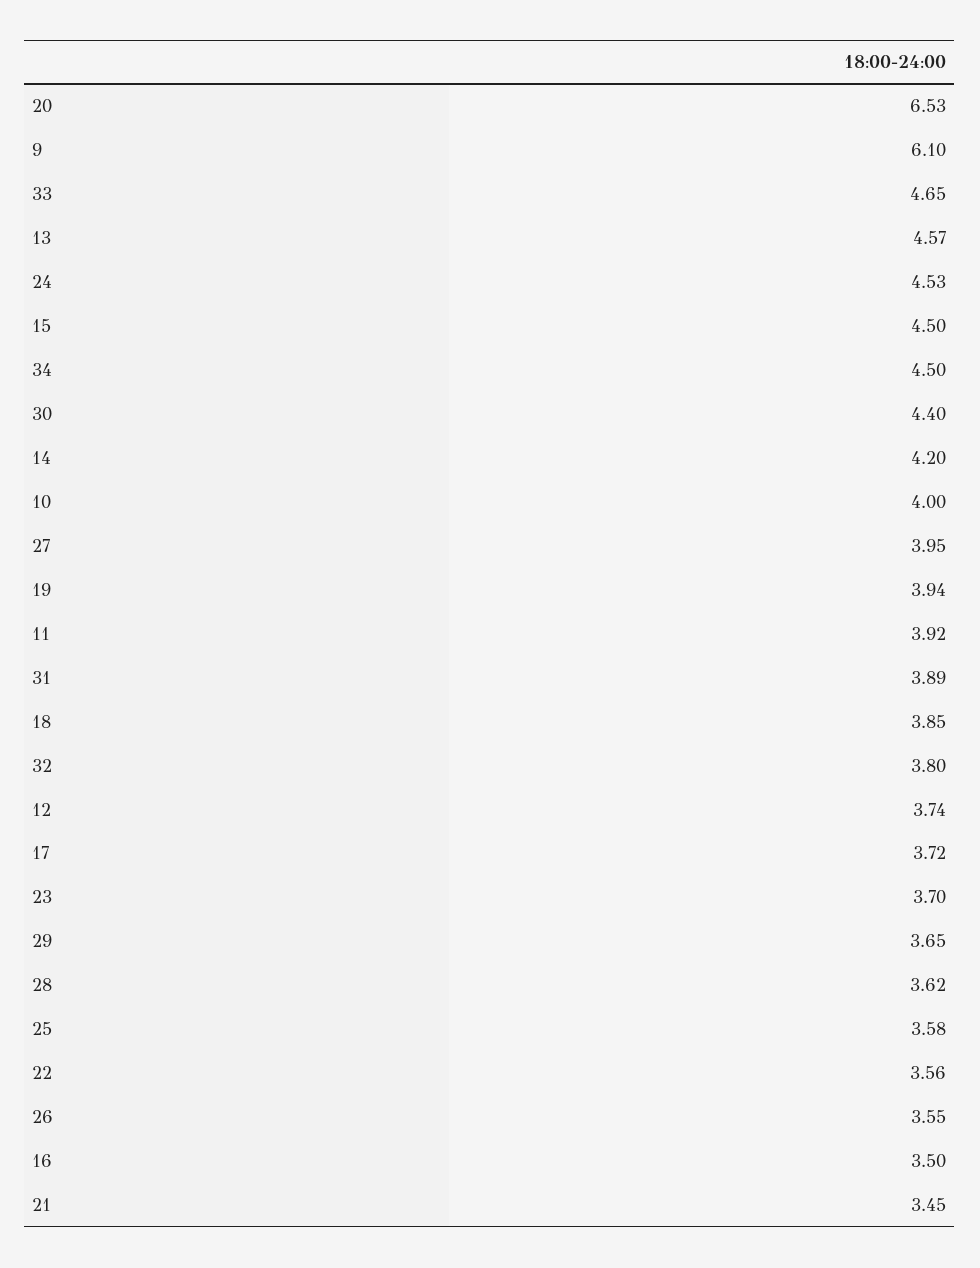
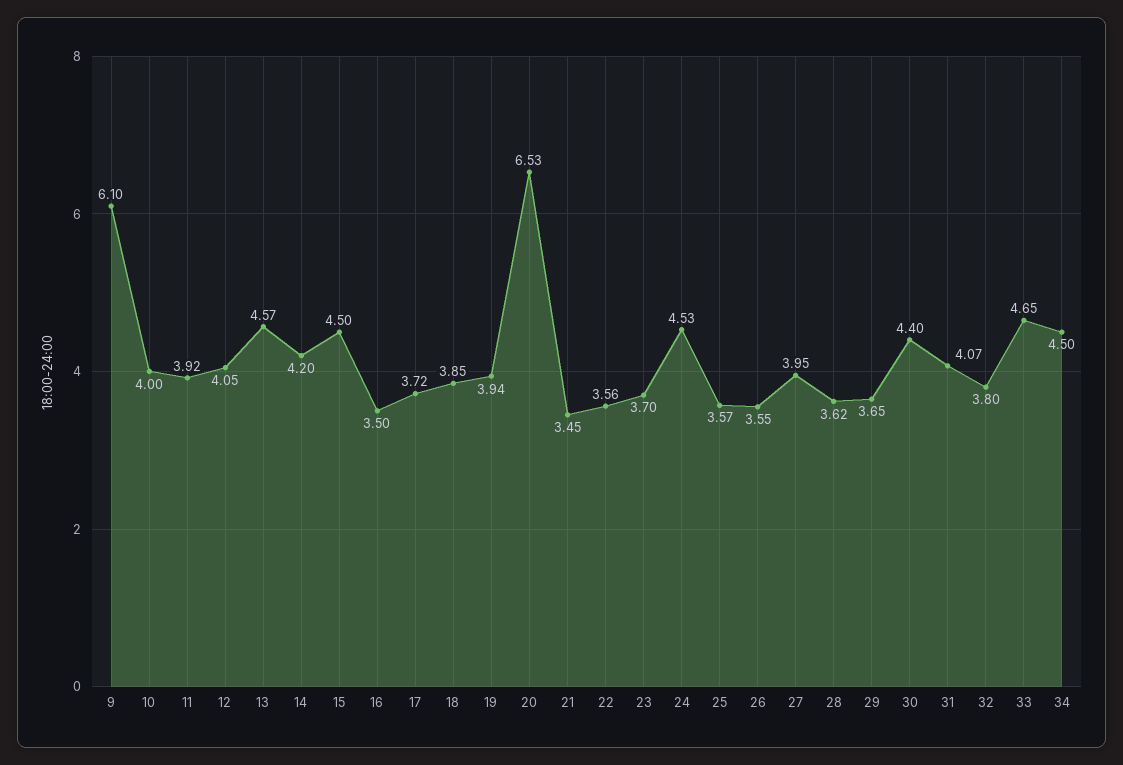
  {
    "20": 6.53,
    "9": 6.1,
    "33": 4.65,
    "13": 4.57,
    "24": 4.53,
    "15": 4.5,
    "34": 4.5,
    "30": 4.4,
    "14": 4.2,
    "10": 4,
    "27": 3.95,
    "19": 3.94,
    "11": 3.92,
-   "31": 3.89,
+   "31": 4.07,
    "18": 3.85,
    "32": 3.8,
-   "12": 3.74,
+   "12": 4.05,
    "17": 3.72,
    "23": 3.7,
    "29": 3.65,
    "28": 3.62,
-   "25": 3.58,
+   "25": 3.57,
    "22": 3.56,
    "26": 3.55,
    "16": 3.5,
    "21": 3.45
  }

